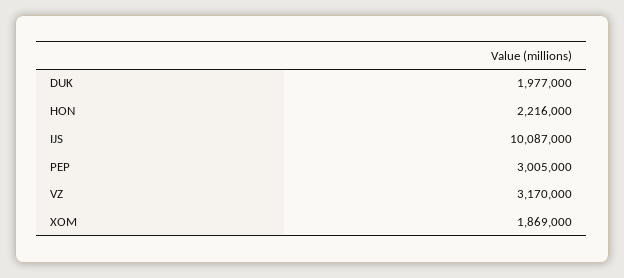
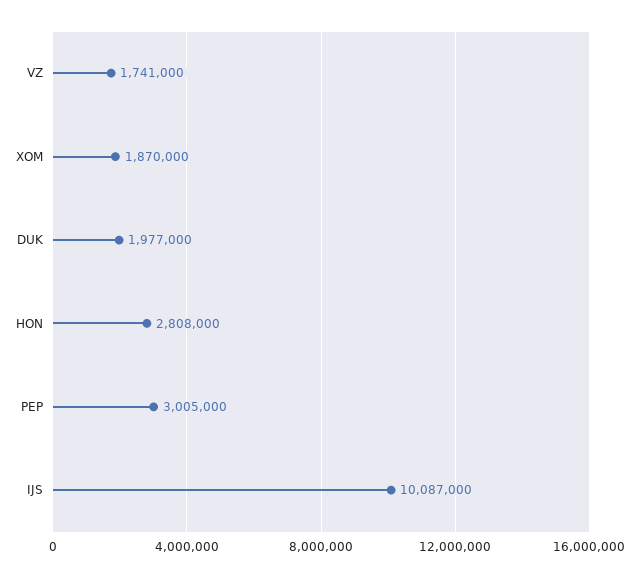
  {
    "DUK": 1977000,
-   "HON": 2216000,
+   "HON": 2808000,
    "IJS": 10087000,
    "PEP": 3005000,
-   "VZ": 3170000,
+   "VZ": 1741000,
-   "XOM": 1869000
+   "XOM": 1870000
  }

